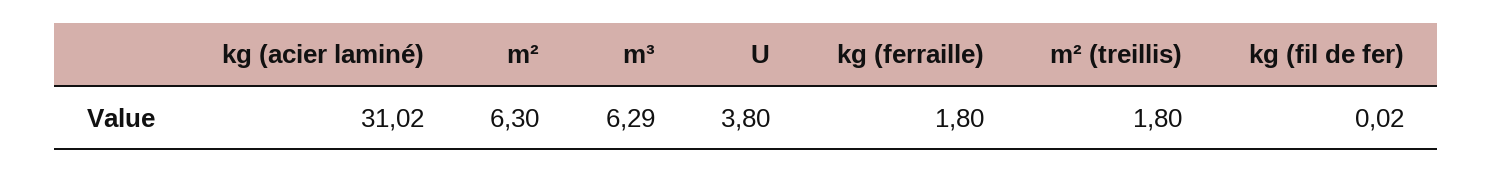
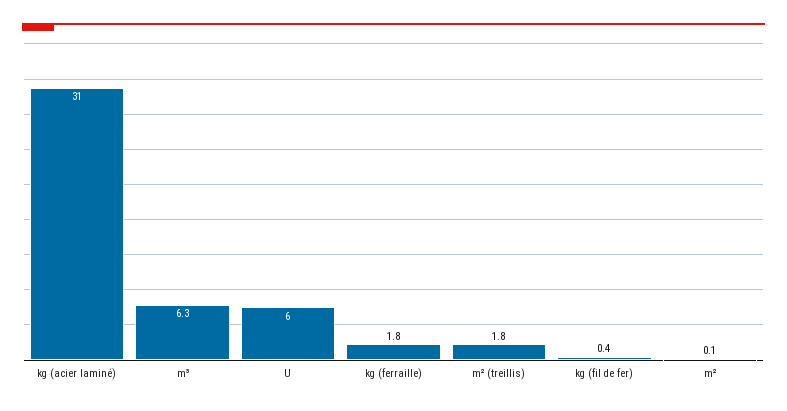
  {
    "kg (acier laminé)": 31.02,
-   "m²": 6.3,
+   "m²": 0.1,
    "m³": 6.29,
-   "U": 3.8,
+   "U": 6,
    "kg (ferraille)": 1.8,
    "m² (treillis)": 1.8,
-   "kg (fil de fer)": 0.02
+   "kg (fil de fer)": 0.4
  }

